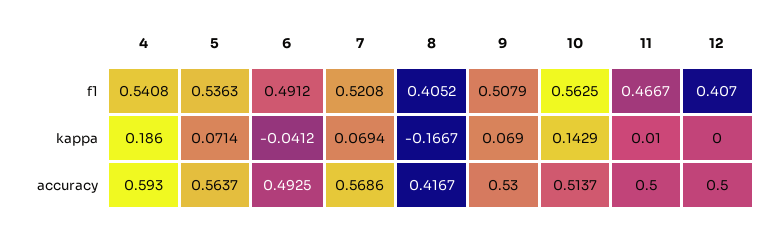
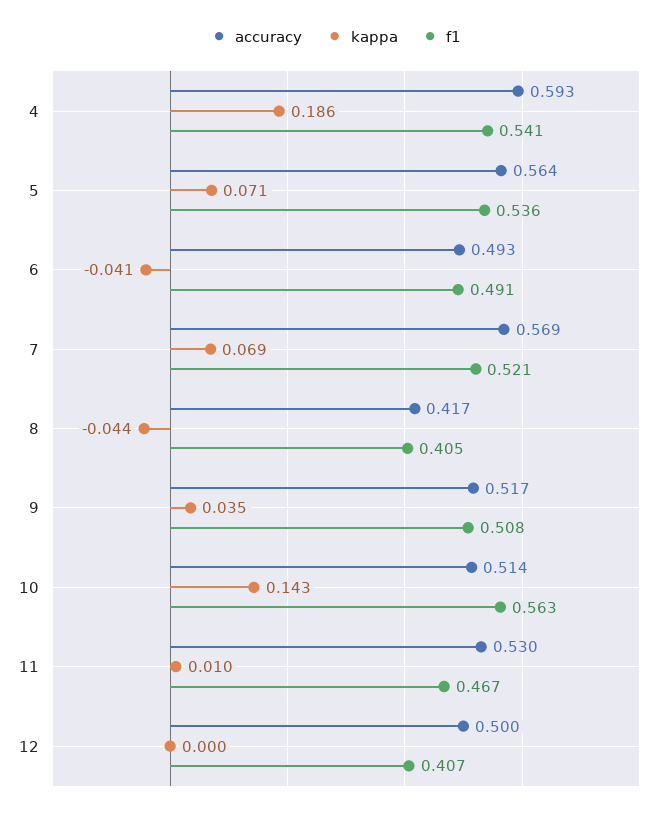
  {
    "f1": {
      "4": 0.5408,
      "5": 0.5363,
      "6": 0.4912,
      "7": 0.5208,
      "8": 0.4052,
      "9": 0.5079,
      "10": 0.5625,
      "11": 0.4667,
      "12": 0.407
    },
    "kappa": {
      "4": 0.186,
      "5": 0.0714,
      "6": -0.0412,
      "7": 0.0694,
-     "8": -0.1667,
+     "8": -0.044,
-     "9": 0.069,
+     "9": 0.035,
      "10": 0.1429,
      "11": 0.01,
      "12": 0
    },
    "accuracy": {
      "4": 0.593,
      "5": 0.5637,
      "6": 0.4925,
      "7": 0.5686,
      "8": 0.4167,
-     "9": 0.53,
+     "9": 0.517,
      "10": 0.5137,
-     "11": 0.5,
+     "11": 0.53,
      "12": 0.5
    }
  }

